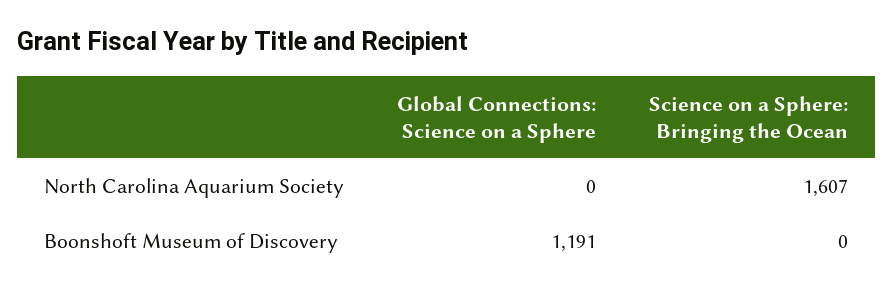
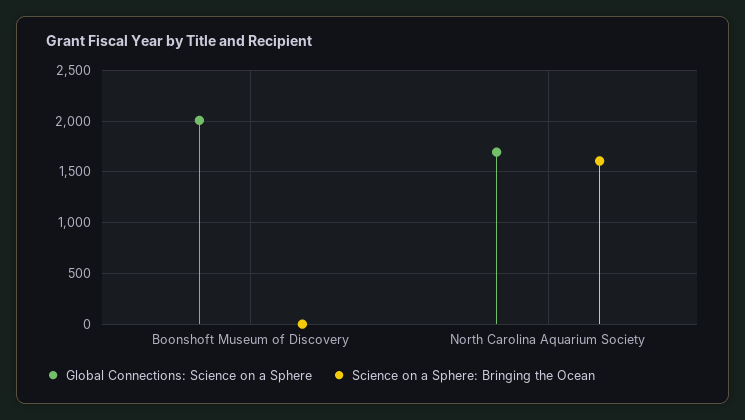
  {
    "Global Connections: Science on a Sphere": {
-     "North Carolina Aquarium Society": 0,
+     "North Carolina Aquarium Society": 1700,
-     "Boonshoft Museum of Discovery": 1191
+     "Boonshoft Museum of Discovery": 2000
    },
    "Science on a Sphere: Bringing the Ocean": {
      "North Carolina Aquarium Society": 1607,
      "Boonshoft Museum of Discovery": 0
    }
  }

